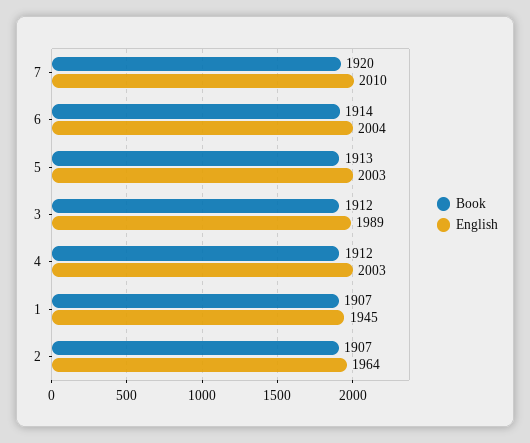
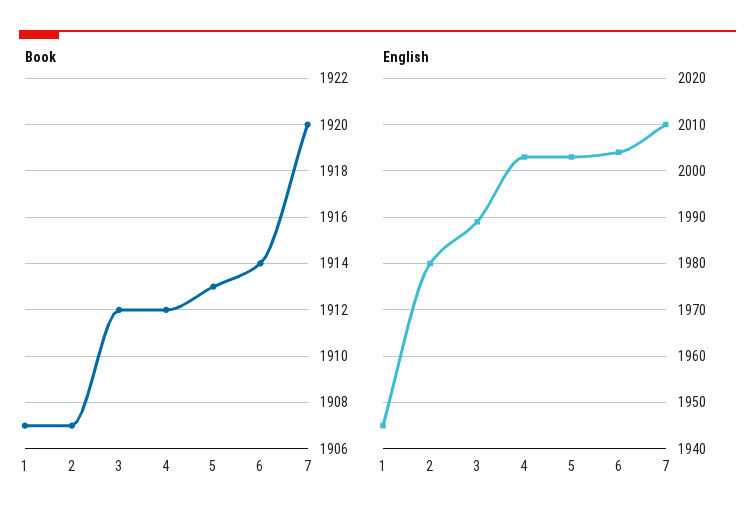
  {
    "Book": {
      "7": 1920,
      "6": 1914,
      "5": 1913,
      "3": 1912,
      "4": 1912,
      "1": 1907,
      "2": 1907
    },
    "English": {
      "7": 2010,
      "6": 2004,
      "5": 2003,
      "3": 1989,
      "4": 2003,
      "1": 1945,
-     "2": 1964
+     "2": 1980
    }
  }

